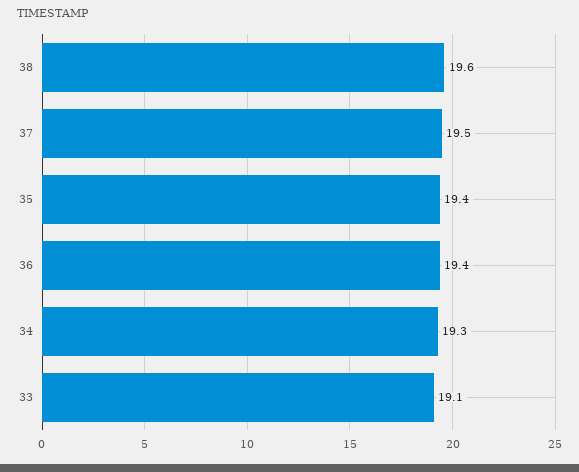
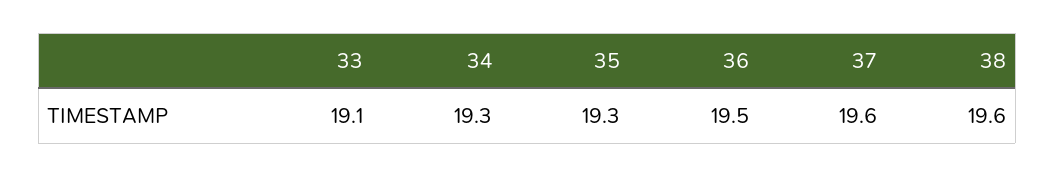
  {
    "38": 19.6,
-   "37": 19.5,
+   "37": 19.6,
-   "35": 19.4,
+   "35": 19.3,
-   "36": 19.4,
+   "36": 19.5,
    "34": 19.3,
    "33": 19.1
  }

